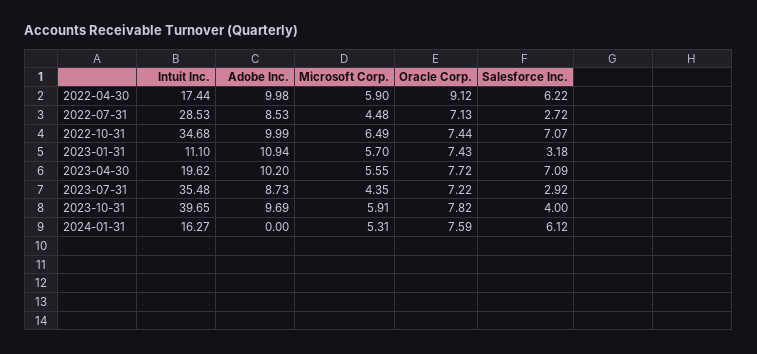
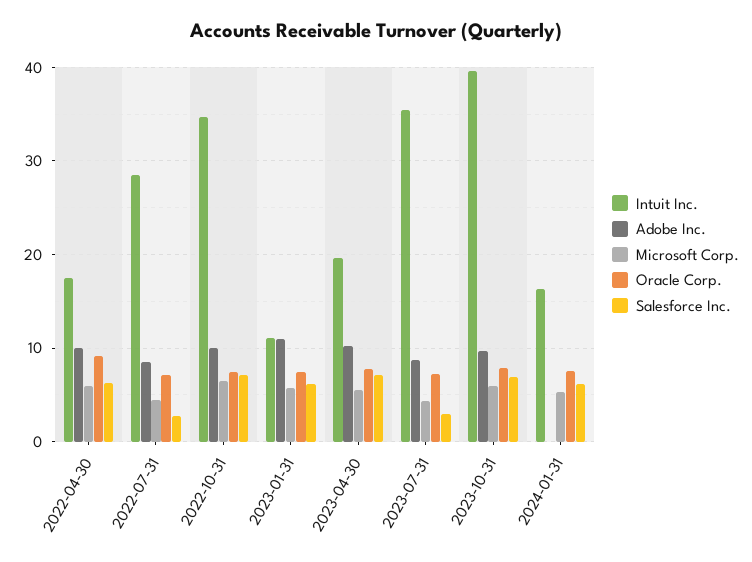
  {
    "Intuit Inc.": {
      "2022-04-30": 17.44,
      "2022-07-31": 28.53,
      "2022-10-31": 34.68,
      "2023-01-31": 11.1,
      "2023-04-30": 19.62,
      "2023-07-31": 35.48,
      "2023-10-31": 39.65,
      "2024-01-31": 16.27
    },
    "Adobe Inc.": {
      "2022-04-30": 9.98,
      "2022-07-31": 8.53,
      "2022-10-31": 9.99,
      "2023-01-31": 10.94,
      "2023-04-30": 10.2,
      "2023-07-31": 8.73,
      "2023-10-31": 9.69,
      "2024-01-31": 0
    },
    "Microsoft Corp.": {
      "2022-04-30": 5.9,
      "2022-07-31": 4.48,
      "2022-10-31": 6.49,
      "2023-01-31": 5.7,
      "2023-04-30": 5.55,
      "2023-07-31": 4.35,
      "2023-10-31": 5.91,
      "2024-01-31": 5.31
    },
    "Oracle Corp.": {
      "2022-04-30": 9.12,
      "2022-07-31": 7.13,
      "2022-10-31": 7.44,
      "2023-01-31": 7.43,
      "2023-04-30": 7.72,
      "2023-07-31": 7.22,
      "2023-10-31": 7.82,
      "2024-01-31": 7.59
    },
    "Salesforce Inc.": {
      "2022-04-30": 6.22,
      "2022-07-31": 2.72,
      "2022-10-31": 7.07,
-     "2023-01-31": 3.18,
+     "2023-01-31": 6,
      "2023-04-30": 7.09,
      "2023-07-31": 2.92,
-     "2023-10-31": 4,
+     "2023-10-31": 7,
      "2024-01-31": 6.12
    }
  }

